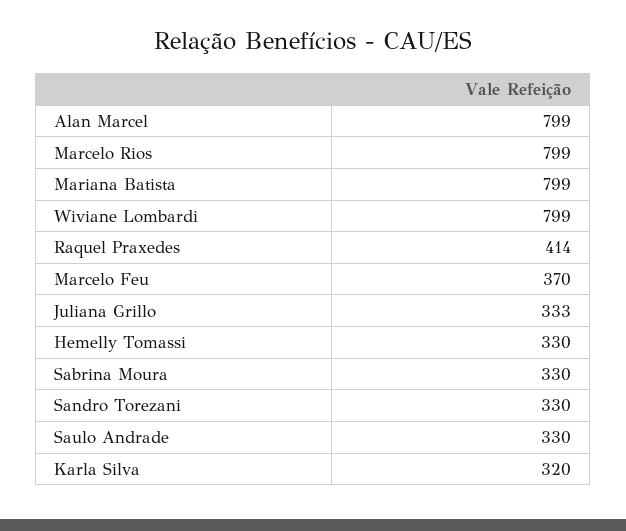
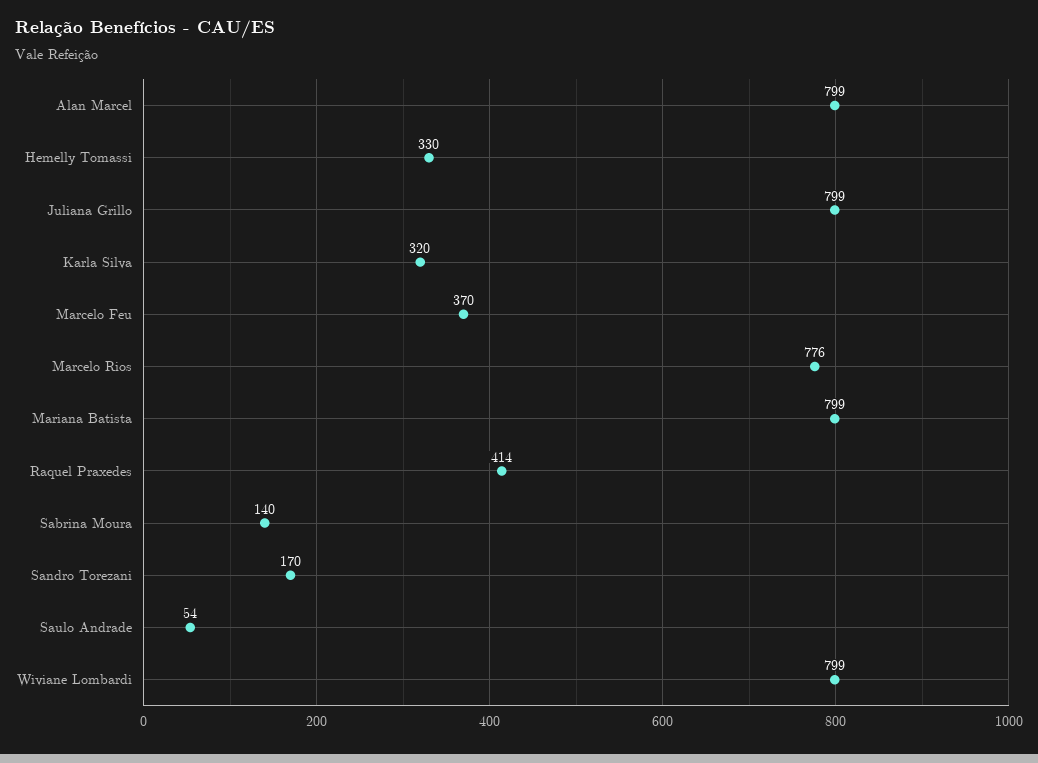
  {
    "Alan Marcel": 799,
-   "Marcelo Rios": 799,
+   "Marcelo Rios": 776,
    "Mariana Batista": 799,
    "Wiviane Lombardi": 799,
    "Raquel Praxedes": 414,
    "Marcelo Feu": 370,
-   "Juliana Grillo": 333,
+   "Juliana Grillo": 799,
    "Hemelly Tomassi": 330,
-   "Sabrina Moura": 330,
+   "Sabrina Moura": 140,
-   "Sandro Torezani": 330,
+   "Sandro Torezani": 170,
-   "Saulo Andrade": 330,
+   "Saulo Andrade": 54,
    "Karla Silva": 320
  }

